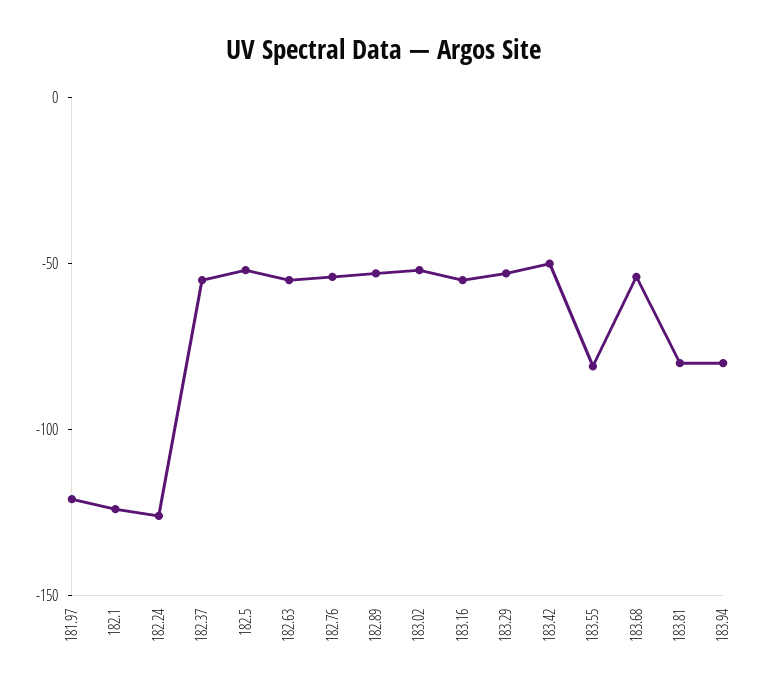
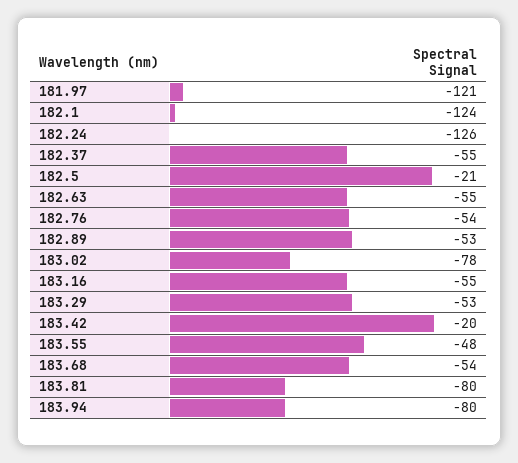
  {
    "181.97": -121,
    "182.1": -124,
    "182.24": -126,
    "182.37": -55,
-   "182.5": -50,
+   "182.5": -21,
    "182.63": -55,
    "182.76": -54,
    "182.89": -53,
-   "183.02": -50,
+   "183.02": -78,
    "183.16": -55,
    "183.29": -53,
-   "183.42": -50,
+   "183.42": -20,
-   "183.55": -80,
+   "183.55": -48,
    "183.68": -54,
    "183.81": -80,
    "183.94": -80
  }

